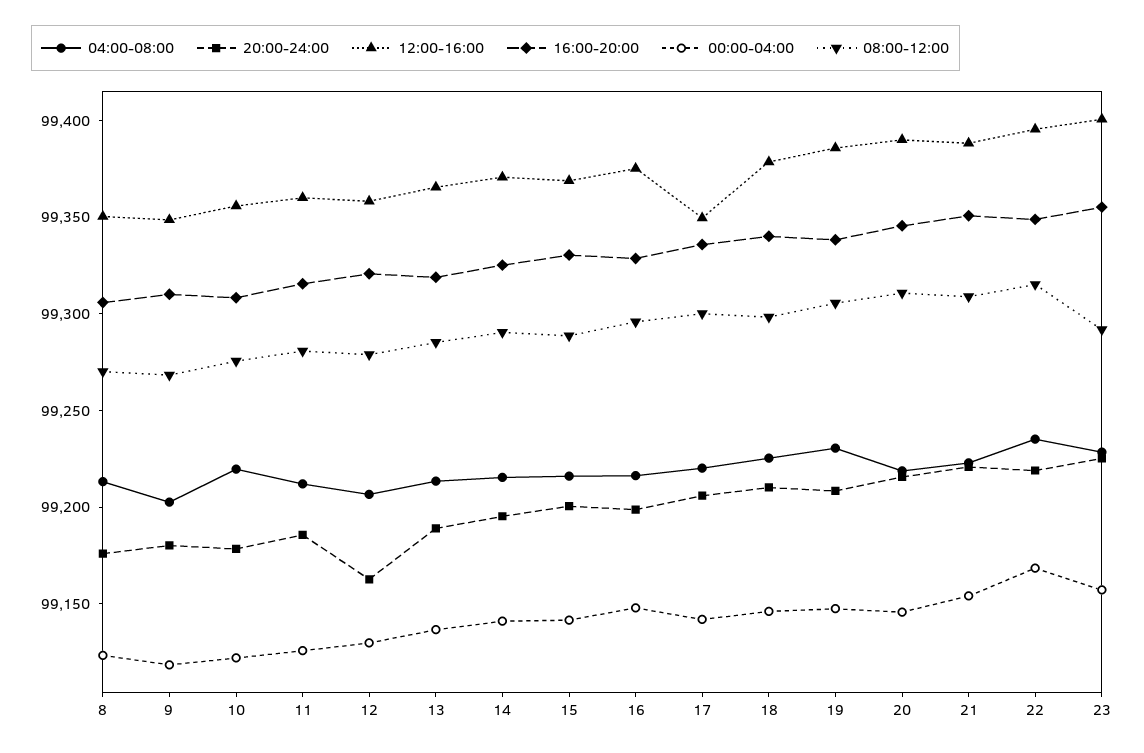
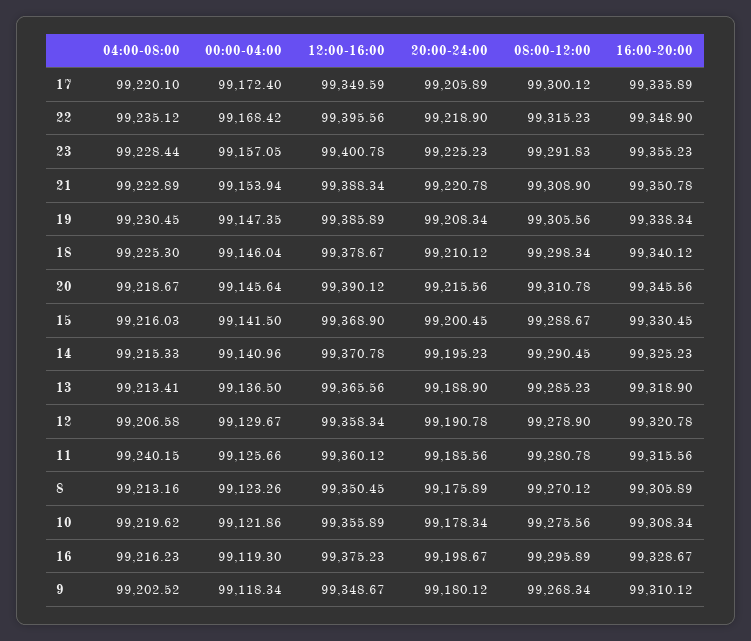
  {
    "04:00-08:00": {
      "8": 99213.16,
      "9": 99202.52,
      "10": 99219.62,
-     "11": 99210,
+     "11": 99240.15,
      "12": 99206.58,
      "13": 99213.41,
      "14": 99215.33,
      "15": 99216.03,
      "16": 99216.23,
      "17": 99220.1,
      "18": 99225.3,
      "19": 99230.45,
      "20": 99218.67,
      "21": 99222.89,
      "22": 99235.12,
      "23": 99228.44
    },
    "20:00-24:00": {
      "8": 99175.89,
      "9": 99180.12,
      "10": 99178.34,
      "11": 99185.56,
-     "12": 99160,
+     "12": 99190.78,
      "13": 99188.9,
      "14": 99195.23,
      "15": 99200.45,
      "16": 99198.67,
      "17": 99205.89,
      "18": 99210.12,
      "19": 99208.34,
      "20": 99215.56,
      "21": 99220.78,
      "22": 99218.9,
      "23": 99225.23
    },
    "12:00-16:00": {
      "8": 99350.45,
      "9": 99348.67,
      "10": 99355.89,
      "11": 99360.12,
      "12": 99358.34,
      "13": 99365.56,
      "14": 99370.78,
      "15": 99368.9,
      "16": 99375.23,
      "17": 99349.59,
      "18": 99378.67,
      "19": 99385.89,
      "20": 99390.12,
      "21": 99388.34,
      "22": 99395.56,
      "23": 99400.78
    },
    "16:00-20:00": {
      "8": 99305.89,
      "9": 99310.12,
      "10": 99308.34,
      "11": 99315.56,
      "12": 99320.78,
      "13": 99318.9,
      "14": 99325.23,
      "15": 99330.45,
      "16": 99328.67,
      "17": 99335.89,
      "18": 99340.12,
      "19": 99338.34,
      "20": 99345.56,
      "21": 99350.78,
      "22": 99348.9,
      "23": 99355.23
    },
    "00:00-04:00": {
      "8": 99123.26,
      "9": 99118.34,
      "10": 99121.86,
      "11": 99125.66,
      "12": 99129.67,
      "13": 99136.5,
      "14": 99140.96,
      "15": 99141.5,
-     "16": 99150,
+     "16": 99119.3,
-     "17": 99140,
+     "17": 99172.4,
      "18": 99146.04,
      "19": 99147.35,
      "20": 99145.64,
      "21": 99153.94,
      "22": 99168.42,
      "23": 99157.05
    },
    "08:00-12:00": {
      "8": 99270.12,
      "9": 99268.34,
      "10": 99275.56,
      "11": 99280.78,
      "12": 99278.9,
      "13": 99285.23,
      "14": 99290.45,
      "15": 99288.67,
      "16": 99295.89,
      "17": 99300.12,
      "18": 99298.34,
      "19": 99305.56,
      "20": 99310.78,
      "21": 99308.9,
      "22": 99315.23,
      "23": 99291.83
    }
  }

